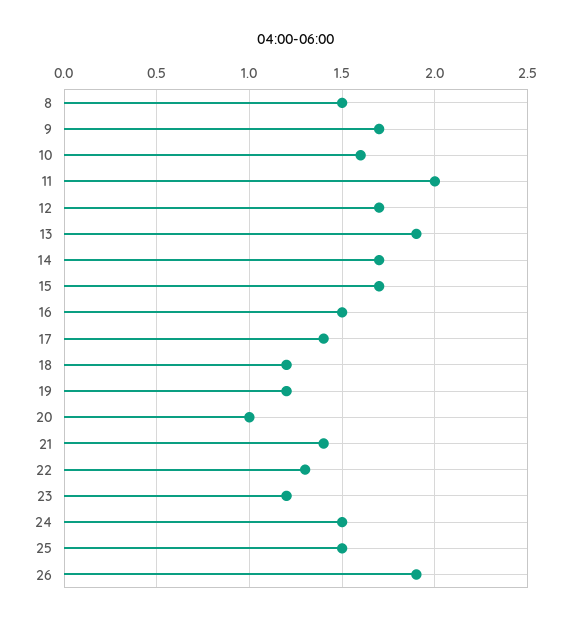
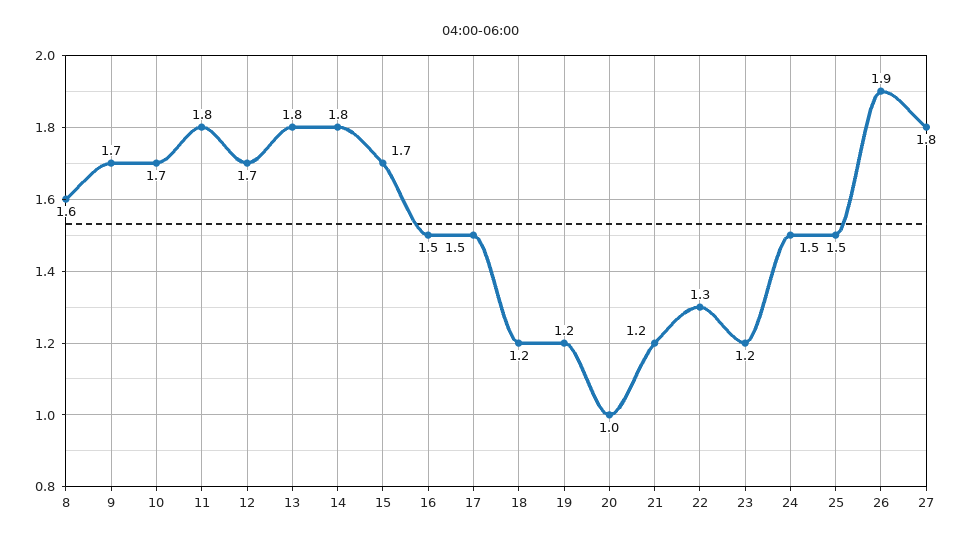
  {
-   "8": 1.5,
+   "8": 1.6,
    "9": 1.7,
-   "10": 1.6,
+   "10": 1.7,
-   "11": 2,
+   "11": 1.8,
    "12": 1.7,
-   "13": 1.9,
+   "13": 1.8,
-   "14": 1.7,
+   "14": 1.8,
    "15": 1.7,
    "16": 1.5,
-   "17": 1.4,
+   "17": 1.5,
    "18": 1.2,
    "19": 1.2,
    "20": 1,
-   "21": 1.4,
+   "21": 1.2,
    "22": 1.3,
    "23": 1.2,
    "24": 1.5,
    "25": 1.5,
-   "26": 1.9
+   "26": 1.9,
+   "27": 1.8
  }

